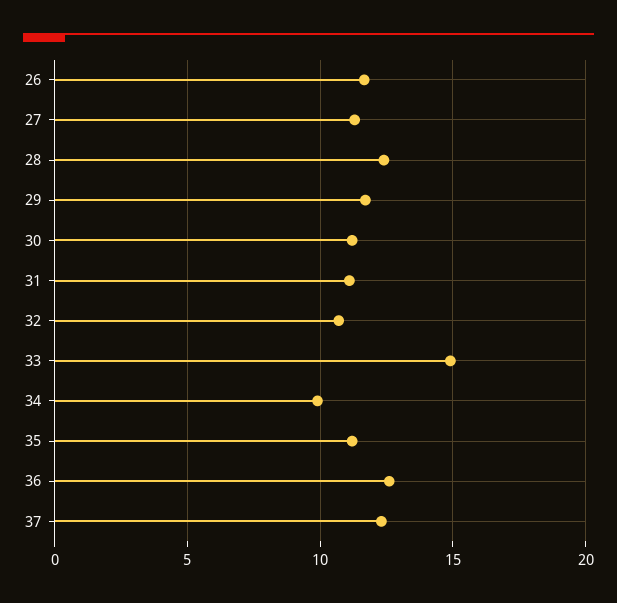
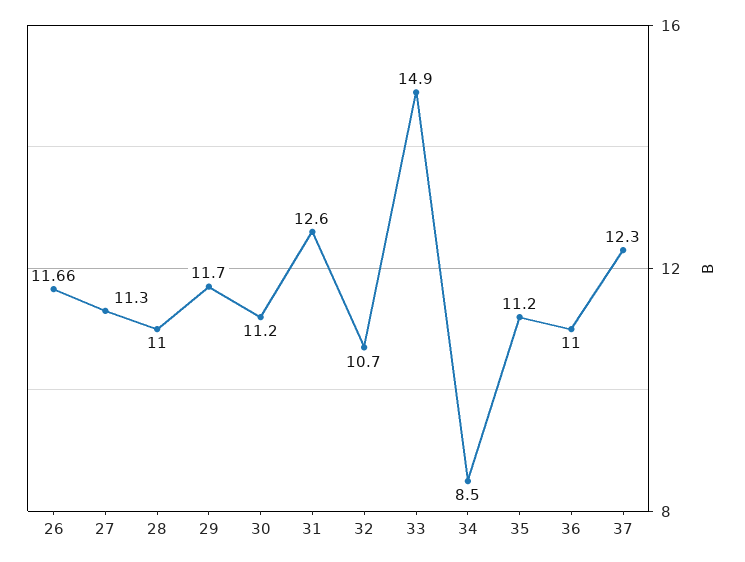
  {
    "26": 11.66,
    "27": 11.3,
-   "28": 12.5,
+   "28": 11,
    "29": 11.7,
    "30": 11.2,
-   "31": 11,
+   "31": 12.6,
    "32": 10.7,
    "33": 14.9,
-   "34": 10,
+   "34": 8.5,
    "35": 11.2,
-   "36": 12.5,
+   "36": 11,
    "37": 12.3
  }

